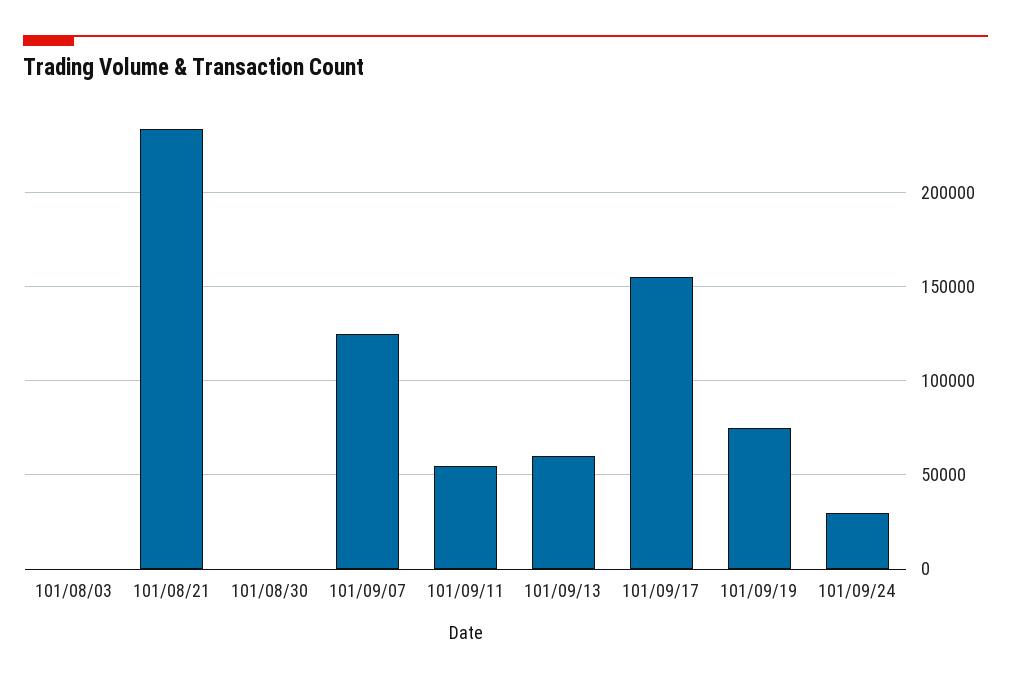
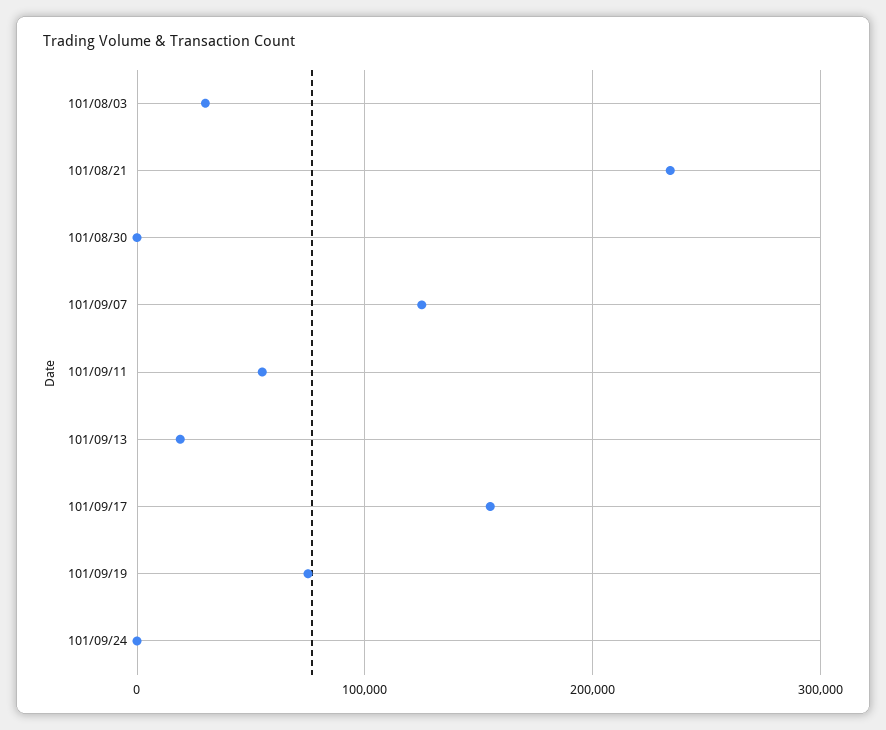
  {
-   "101/08/03": 0,
+   "101/08/03": 30000,
    "101/08/21": 235000,
    "101/08/30": 0,
    "101/09/07": 125000,
    "101/09/11": 55000,
-   "101/09/13": 60000,
+   "101/09/13": 20000,
    "101/09/17": 155000,
    "101/09/19": 75000,
-   "101/09/24": 30000
+   "101/09/24": 0
  }

